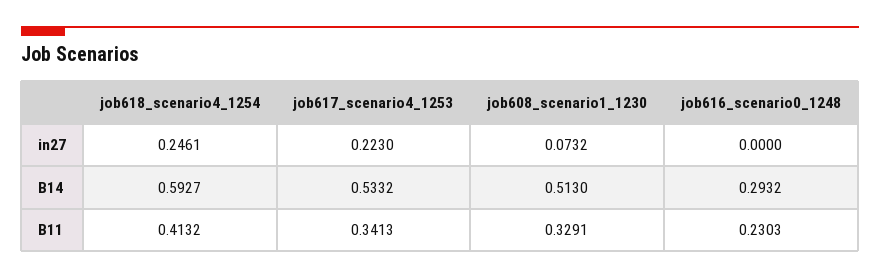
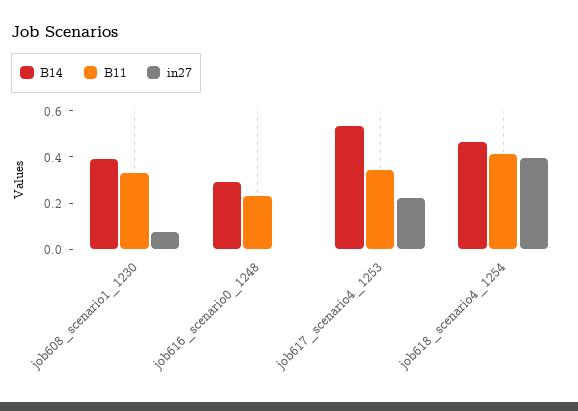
  {
    "in27": {
-     "job618_scenario4_1254": 0.2461,
+     "job618_scenario4_1254": 0.4,
      "job617_scenario4_1253": 0.223,
      "job608_scenario1_1230": 0.0732,
      "job616_scenario0_1248": 0
    },
    "B14": {
-     "job618_scenario4_1254": 0.5927,
+     "job618_scenario4_1254": 0.45,
      "job617_scenario4_1253": 0.5332,
-     "job608_scenario1_1230": 0.513,
+     "job608_scenario1_1230": 0.4,
      "job616_scenario0_1248": 0.2932
    },
    "B11": {
      "job618_scenario4_1254": 0.4132,
      "job617_scenario4_1253": 0.3413,
      "job608_scenario1_1230": 0.3291,
      "job616_scenario0_1248": 0.2303
    }
  }

